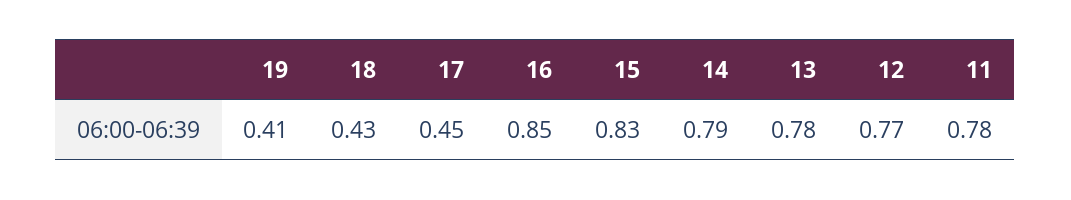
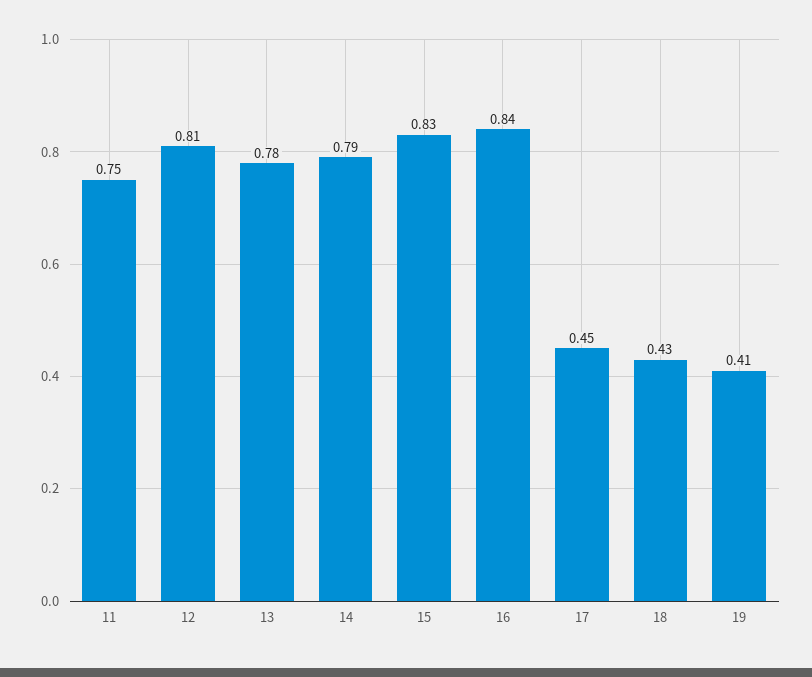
  {
    "19": 0.41,
    "18": 0.43,
    "17": 0.45,
-   "16": 0.85,
+   "16": 0.84,
    "15": 0.83,
    "14": 0.79,
    "13": 0.78,
-   "12": 0.77,
+   "12": 0.81,
-   "11": 0.78
+   "11": 0.75
  }

